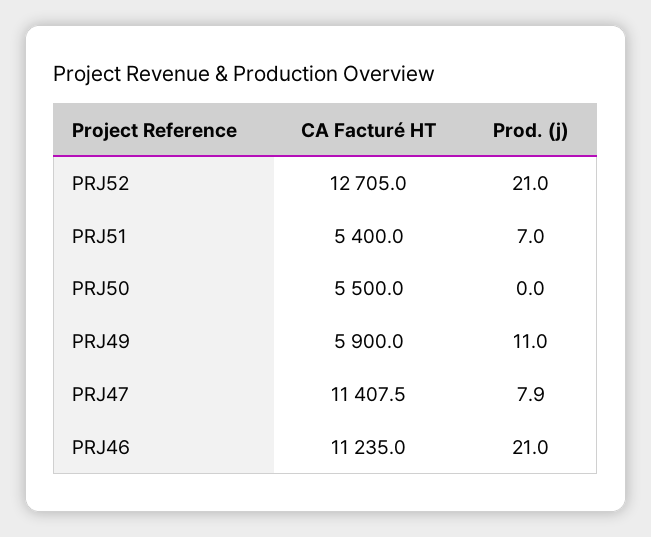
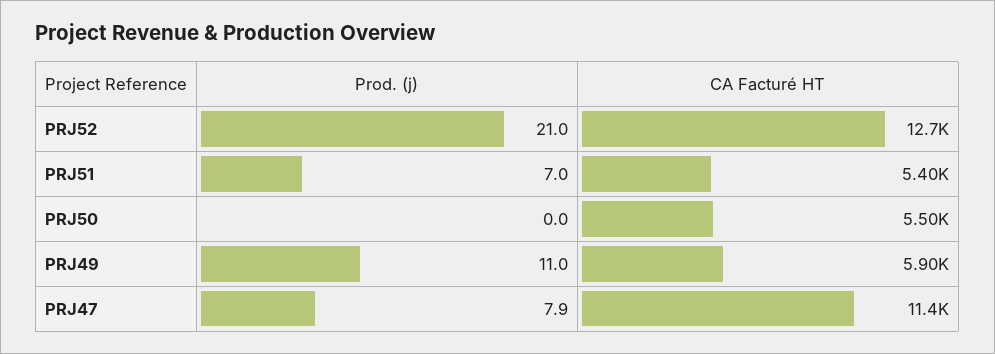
  {
    "CA Facturé HT": {
      "PRJ52": 12705,
      "PRJ51": 5400,
      "PRJ50": 5500,
      "PRJ49": 5900,
-     "PRJ47": 11407.5,
+     "PRJ47": 11407.5
-     "PRJ46": 11235
    },
    "Prod. (j)": {
      "PRJ52": 21,
      "PRJ51": 7,
      "PRJ50": 0,
      "PRJ49": 11,
-     "PRJ47": 7.9,
+     "PRJ47": 7.9
-     "PRJ46": 21
    }
  }

